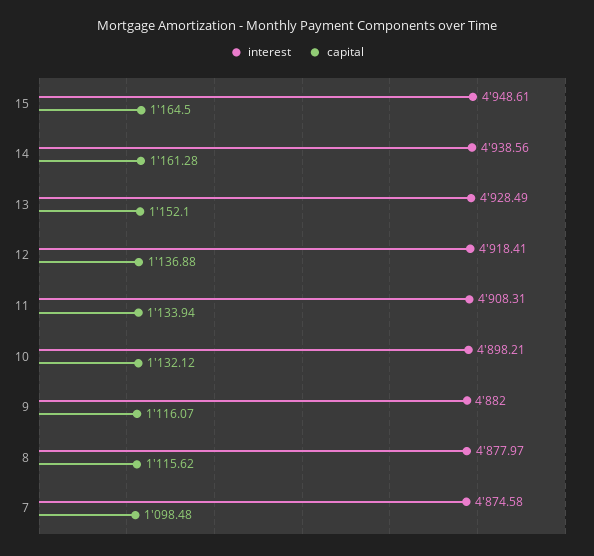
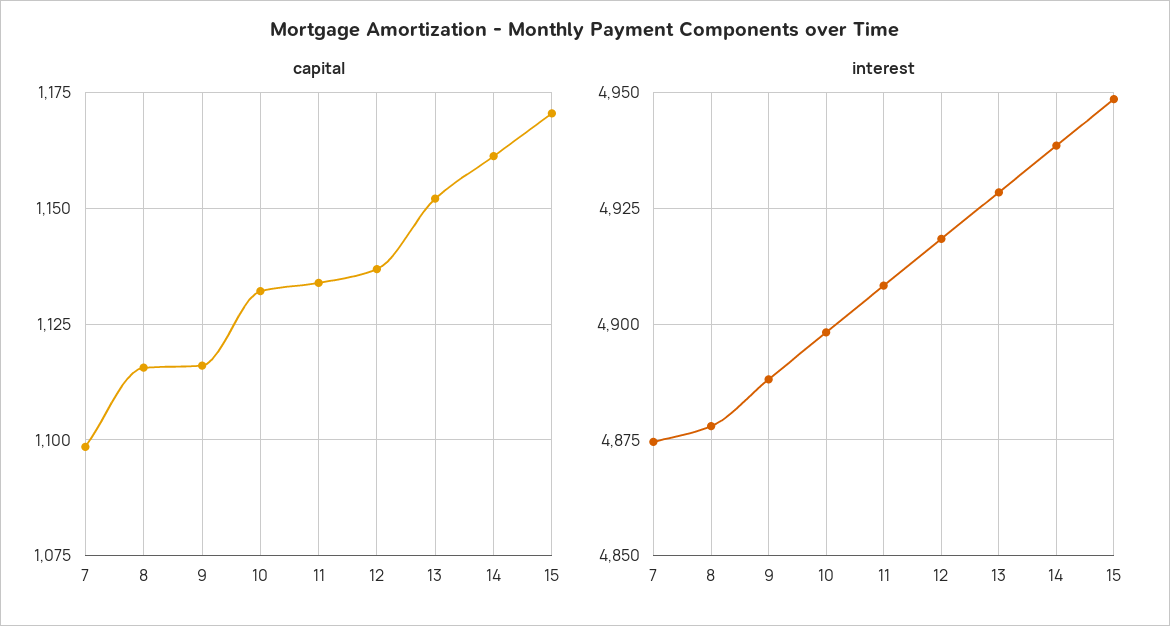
  {
    "interest": {
      "15": 4948.61,
      "14": 4938.56,
      "13": 4928.49,
      "12": 4918.41,
      "11": 4908.31,
      "10": 4898.21,
-     "9": 4882,
+     "9": 4887.5,
      "8": 4877.97,
      "7": 4874.58
    },
    "capital": {
-     "15": 1164.5,
+     "15": 1170,
      "14": 1161.28,
      "13": 1152.1,
      "12": 1136.88,
      "11": 1133.94,
      "10": 1132.12,
      "9": 1116.07,
      "8": 1115.62,
      "7": 1098.48
    }
  }

